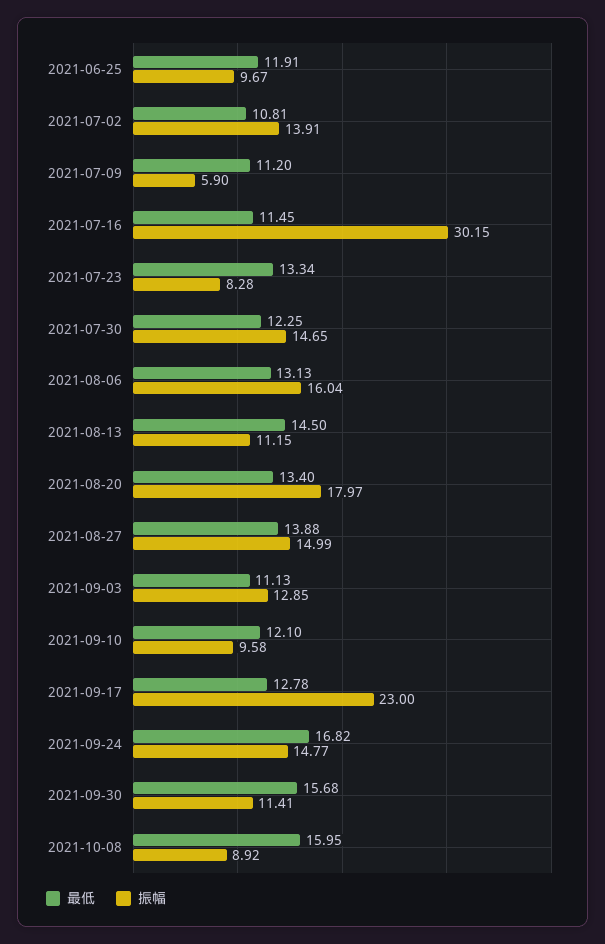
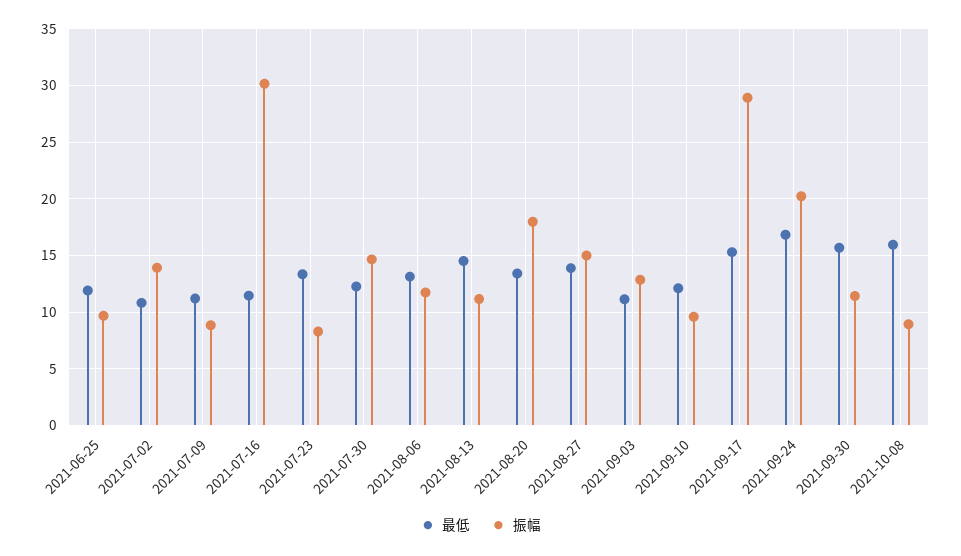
  {
    "最低": {
      "2021-06-25": 11.91,
      "2021-07-02": 10.81,
      "2021-07-09": 11.2,
      "2021-07-16": 11.45,
      "2021-07-23": 13.34,
      "2021-07-30": 12.25,
      "2021-08-06": 13.13,
      "2021-08-13": 14.5,
      "2021-08-20": 13.4,
      "2021-08-27": 13.88,
      "2021-09-03": 11.13,
      "2021-09-10": 12.1,
-     "2021-09-17": 12.78,
+     "2021-09-17": 15,
      "2021-09-24": 16.82,
      "2021-09-30": 15.68,
      "2021-10-08": 15.95
    },
    "振幅": {
      "2021-06-25": 9.67,
      "2021-07-02": 13.91,
-     "2021-07-09": 5.9,
+     "2021-07-09": 9,
      "2021-07-16": 30.15,
      "2021-07-23": 8.28,
      "2021-07-30": 14.65,
-     "2021-08-06": 16.04,
+     "2021-08-06": 12,
      "2021-08-13": 11.15,
      "2021-08-20": 17.97,
      "2021-08-27": 14.99,
      "2021-09-03": 12.85,
      "2021-09-10": 9.58,
-     "2021-09-17": 23,
+     "2021-09-17": 29,
-     "2021-09-24": 14.77,
+     "2021-09-24": 20,
      "2021-09-30": 11.41,
      "2021-10-08": 8.92
    }
  }

